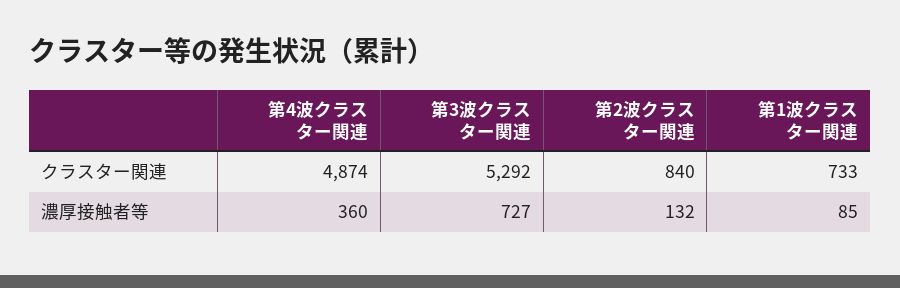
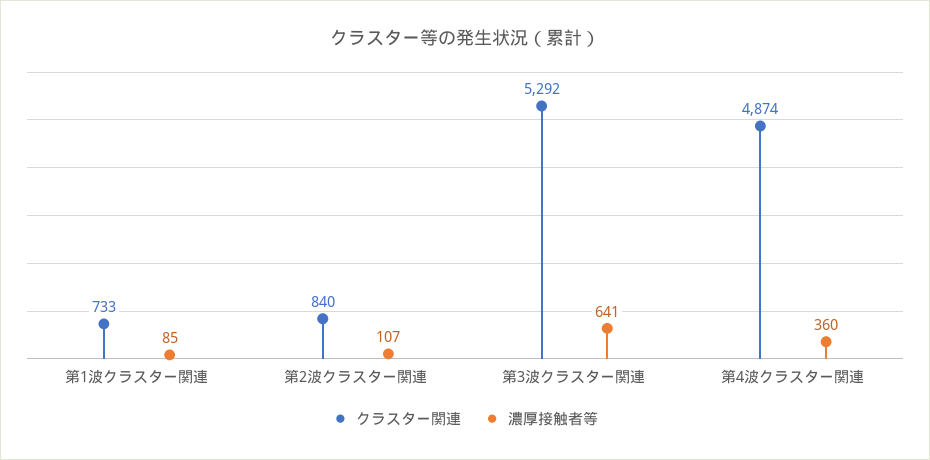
  {
    "クラスター関連": {
      "第4波クラスター関連": 4874,
      "第3波クラスター関連": 5292,
      "第2波クラスター関連": 840,
      "第1波クラスター関連": 733
    },
    "濃厚接触者等": {
      "第4波クラスター関連": 360,
-     "第3波クラスター関連": 727,
+     "第3波クラスター関連": 641,
-     "第2波クラスター関連": 132,
+     "第2波クラスター関連": 107,
      "第1波クラスター関連": 85
    }
  }

